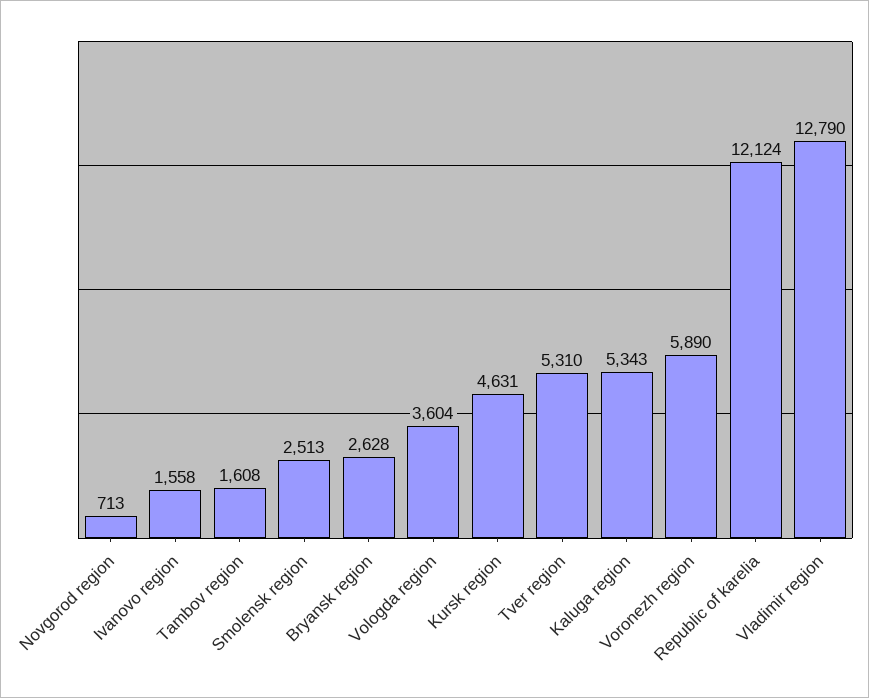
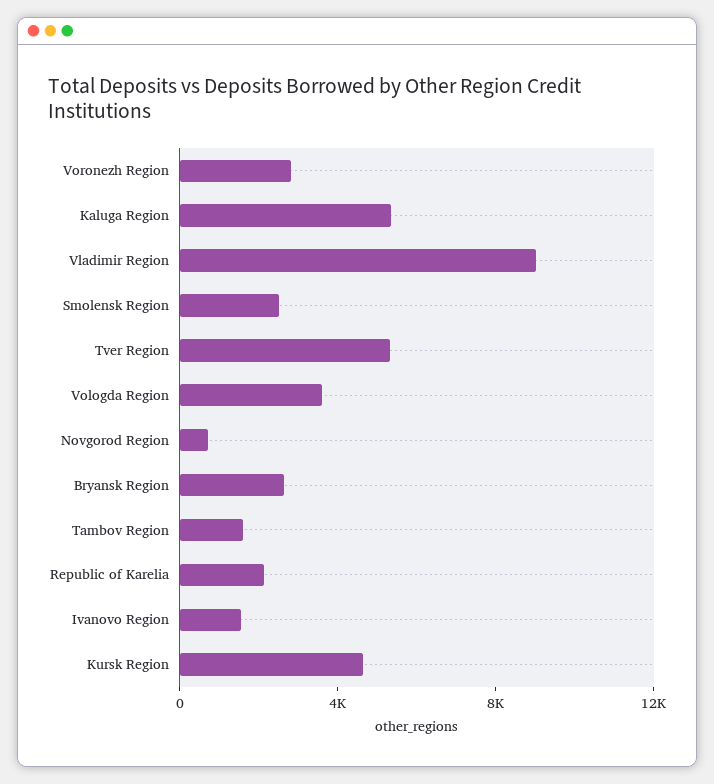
  {
    "Novgorod region": 713,
    "Ivanovo region": 1558,
    "Tambov region": 1608,
    "Smolensk region": 2513,
    "Bryansk region": 2628,
    "Vologda region": 3604,
    "Kursk region": 4631,
    "Tver region": 5310,
    "Kaluga region": 5343,
-   "Voronezh region": 5890,
+   "Voronezh region": 3000,
-   "Republic of karelia": 12124,
+   "Republic of karelia": 2000,
-   "Vladimir region": 12790
+   "Vladimir region": 9000
  }

